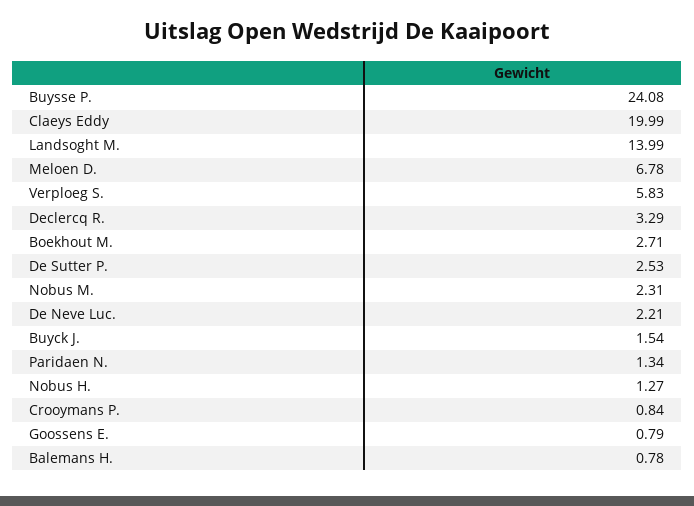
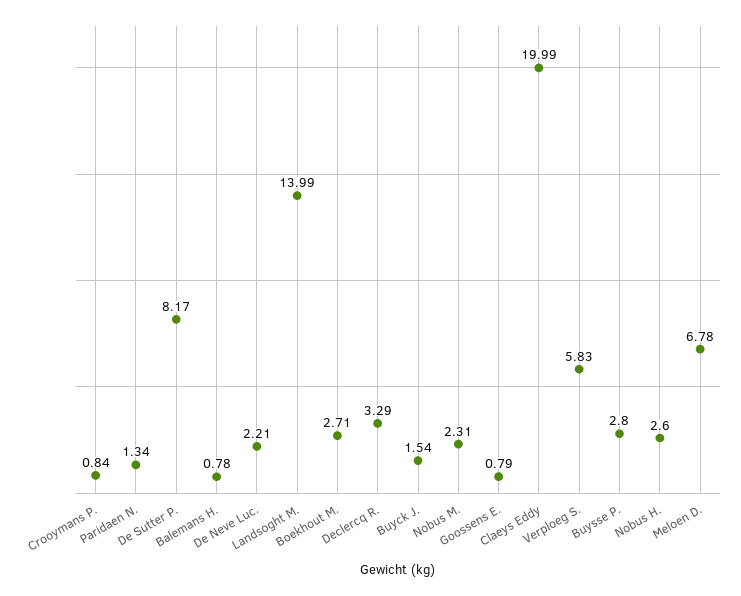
  {
-   "Buysse P.": 24.08,
+   "Buysse P.": 2.8,
    "Claeys Eddy": 19.99,
    "Landsoght M.": 13.99,
    "Meloen D.": 6.78,
    "Verploeg S.": 5.83,
    "Declercq R.": 3.29,
    "Boekhout M.": 2.71,
-   "De Sutter P.": 2.53,
+   "De Sutter P.": 8.17,
    "Nobus M.": 2.31,
    "De Neve Luc.": 2.21,
    "Buyck J.": 1.54,
    "Paridaen N.": 1.34,
-   "Nobus H.": 1.27,
+   "Nobus H.": 2.6,
    "Crooymans P.": 0.84,
    "Goossens E.": 0.79,
    "Balemans H.": 0.78
  }

